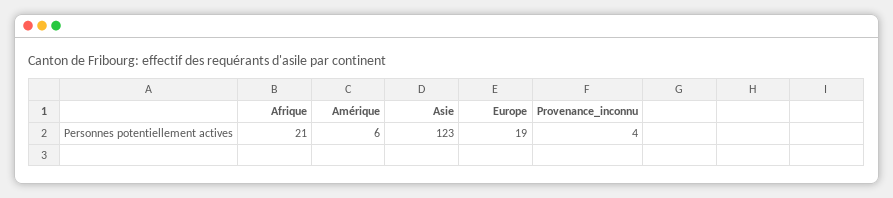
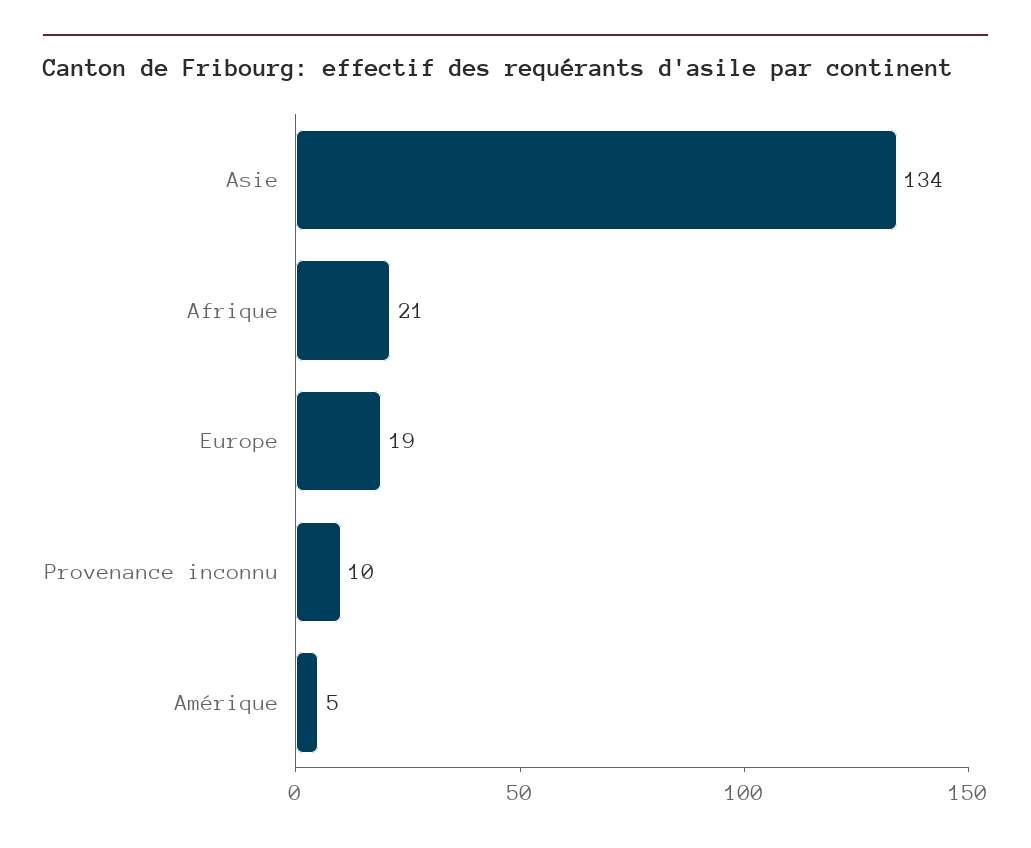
  {
    "Afrique": 21,
-   "Amérique": 6,
+   "Amérique": 5,
-   "Asie": 123,
+   "Asie": 134,
    "Europe": 19,
-   "Provenance_inconnu": 4
+   "Provenance_inconnu": 10
  }

